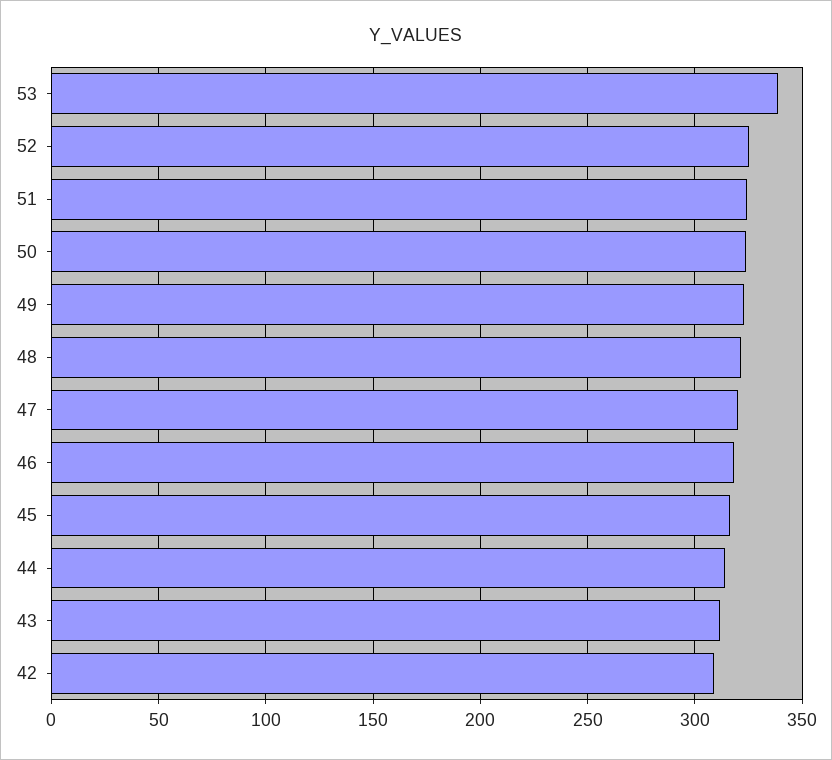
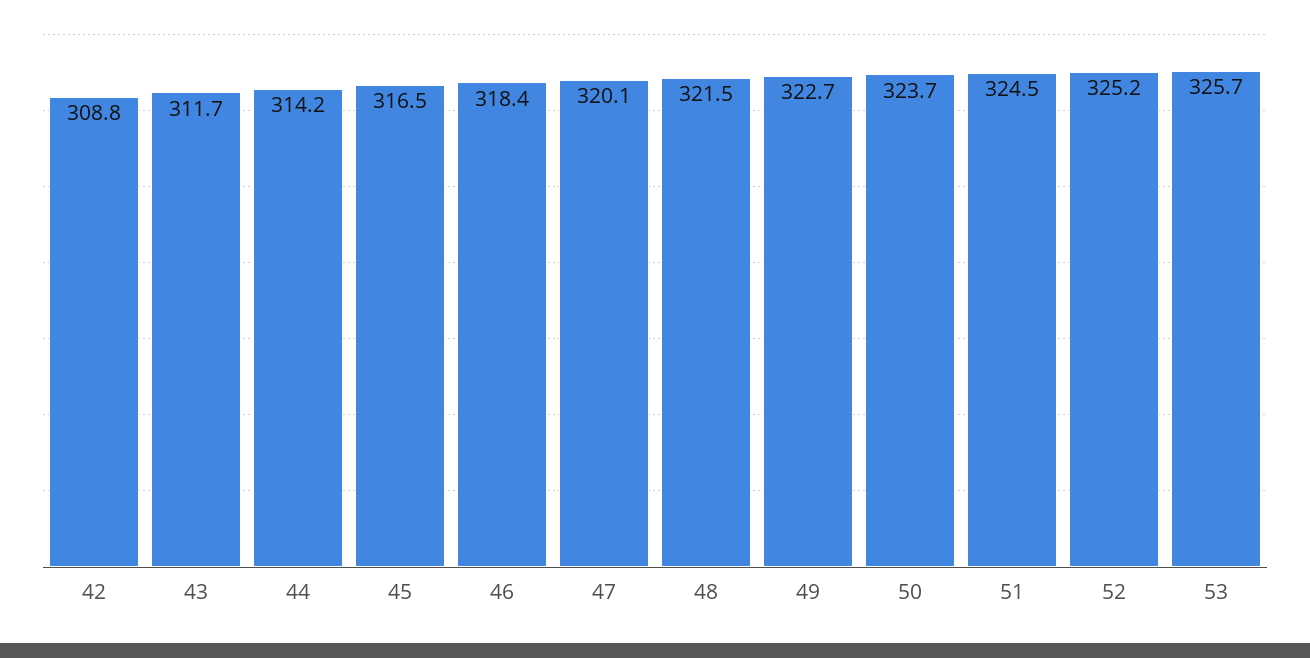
  {
-   "53": 340,
+   "53": 325.7,
    "52": 325.2,
    "51": 324.5,
    "50": 323.7,
    "49": 322.7,
    "48": 321.5,
    "47": 320.1,
    "46": 318.4,
    "45": 316.5,
    "44": 314.2,
    "43": 311.7,
    "42": 308.8
  }

